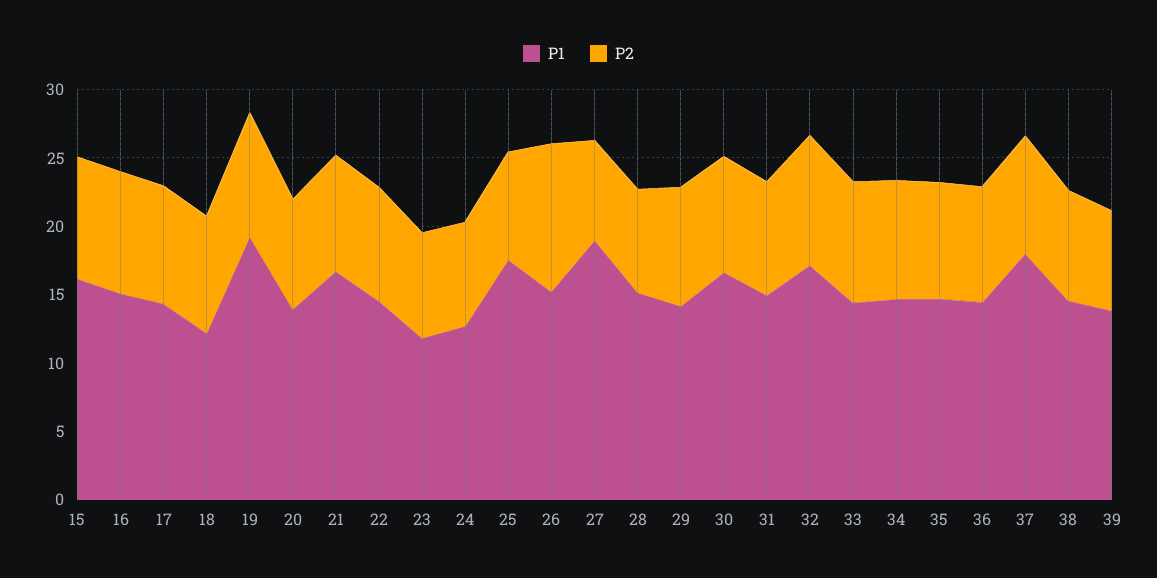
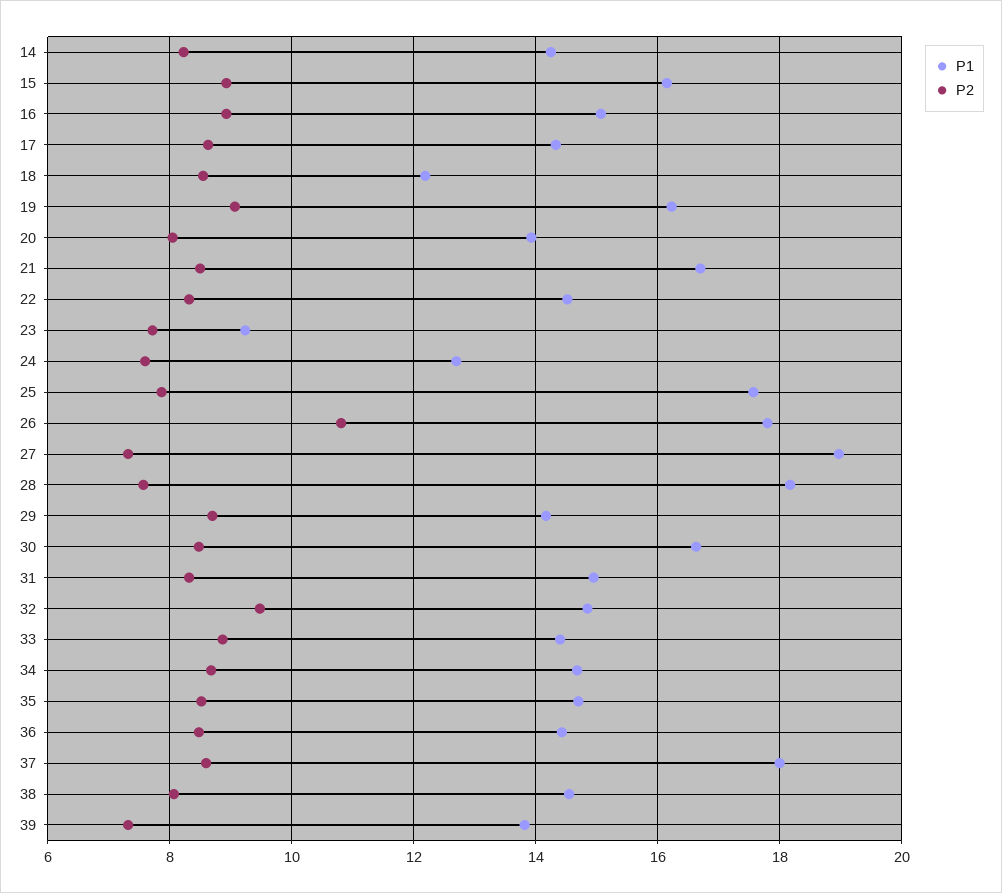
  {
    "P1": {
      "15": 16.2,
      "16": 15,
      "17": 14.4,
      "18": 12.2,
-     "19": 19,
+     "19": 16.2,
      "20": 14,
      "21": 16.8,
      "22": 14.6,
-     "23": 12,
+     "23": 9.2,
      "24": 12.8,
      "25": 17.6,
-     "26": 15,
+     "26": 17.8,
      "27": 19,
-     "28": 15,
+     "28": 18.2,
      "29": 14.2,
      "30": 16.6,
      "31": 15,
-     "32": 17,
+     "32": 14.8,
      "33": 14.4,
      "34": 14.6,
      "35": 14.8,
      "36": 14.4,
      "37": 18,
      "38": 14.6,
-     "39": 13.8
+     "39": 13.8,
+     "14": 14.2
    },
    "P2": {
      "15": 9,
      "16": 9,
      "17": 8.6,
      "18": 8.6,
      "19": 9,
      "20": 8,
      "21": 8.6,
      "22": 8.4,
      "23": 7.8,
      "24": 7.6,
      "25": 7.8,
      "26": 10.8,
      "27": 7.4,
      "28": 7.6,
      "29": 8.8,
      "30": 8.4,
      "31": 8.4,
      "32": 9.4,
      "33": 8.8,
      "34": 8.6,
      "35": 8.6,
      "36": 8.4,
      "37": 8.6,
      "38": 8,
-     "39": 7.4
+     "39": 7.4,
+     "14": 8.2
    }
  }

